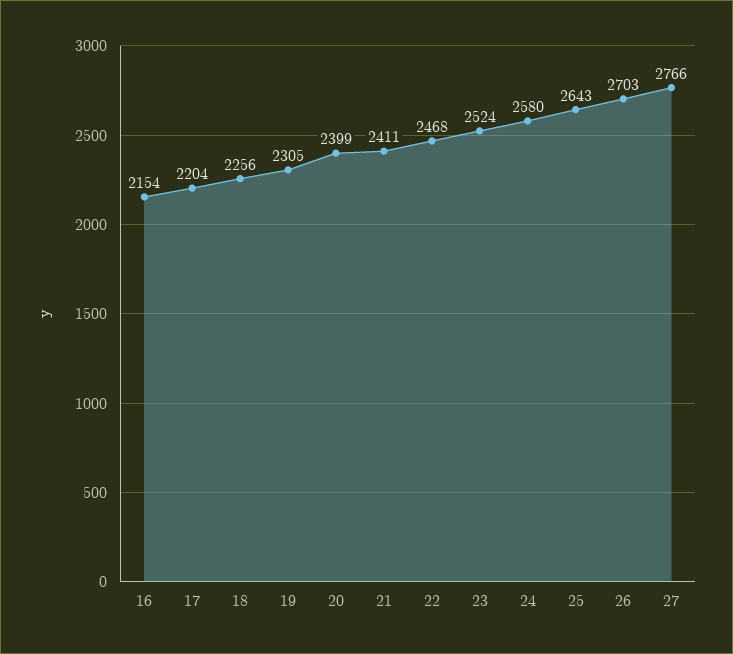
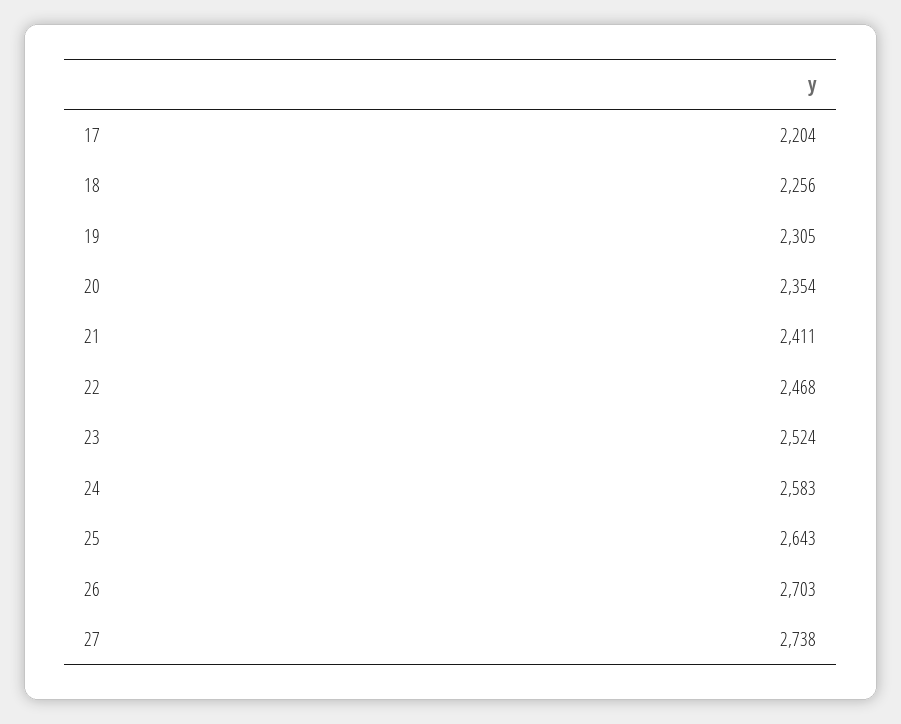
  {
-   "16": 2154,
    "17": 2204,
    "18": 2256,
    "19": 2305,
-   "20": 2399,
+   "20": 2354,
    "21": 2411,
    "22": 2468,
    "23": 2524,
-   "24": 2580,
+   "24": 2583,
    "25": 2643,
    "26": 2703,
-   "27": 2766
+   "27": 2738
  }

